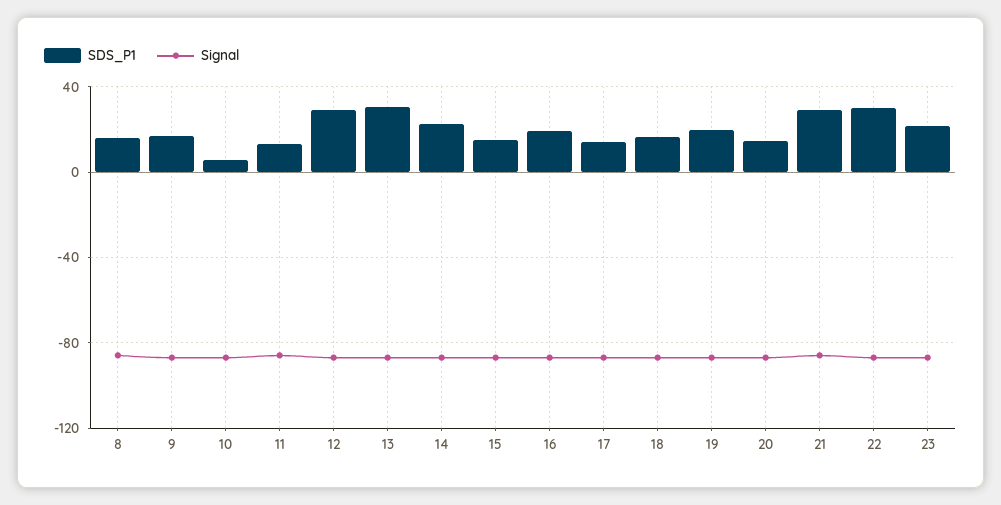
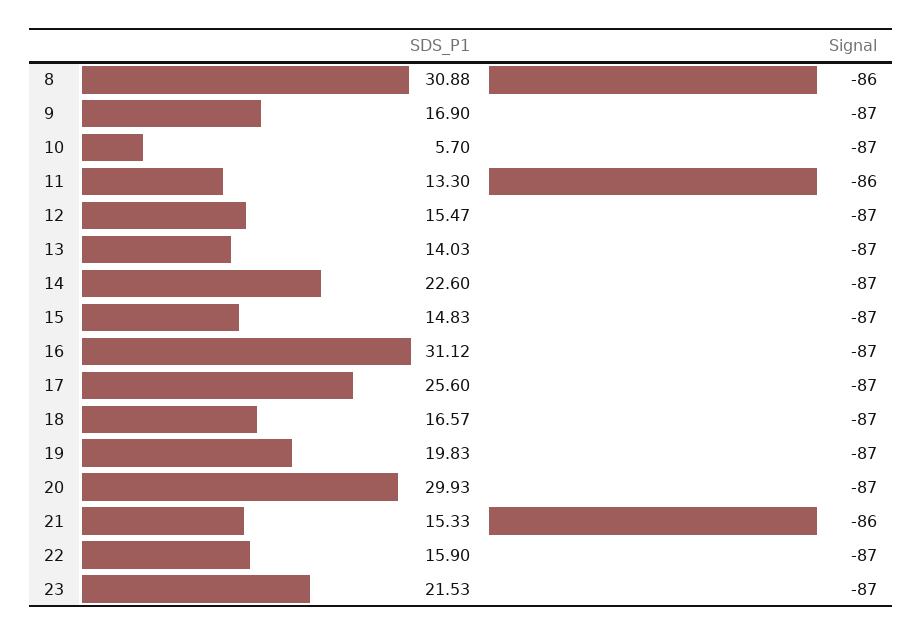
  {
    "SDS_P1": {
-     "8": 15,
+     "8": 30.88,
      "9": 16.9,
      "10": 5.7,
      "11": 13.3,
-     "12": 30,
+     "12": 15.47,
-     "13": 30,
+     "13": 14.03,
      "14": 22.6,
      "15": 14.83,
-     "16": 20,
+     "16": 31.12,
-     "17": 15,
+     "17": 25.6,
      "18": 16.57,
      "19": 19.83,
-     "20": 15,
+     "20": 29.93,
-     "21": 30,
+     "21": 15.33,
-     "22": 30,
+     "22": 15.9,
      "23": 21.53
    },
    "Signal": {
      "8": -86,
      "9": -87,
      "10": -87,
      "11": -86,
      "12": -87,
      "13": -87,
      "14": -87,
      "15": -87,
      "16": -87,
      "17": -87,
      "18": -87,
      "19": -87,
      "20": -87,
      "21": -86,
      "22": -87,
      "23": -87
    }
  }

